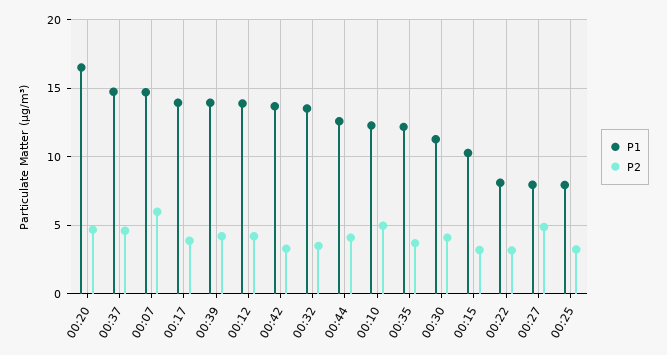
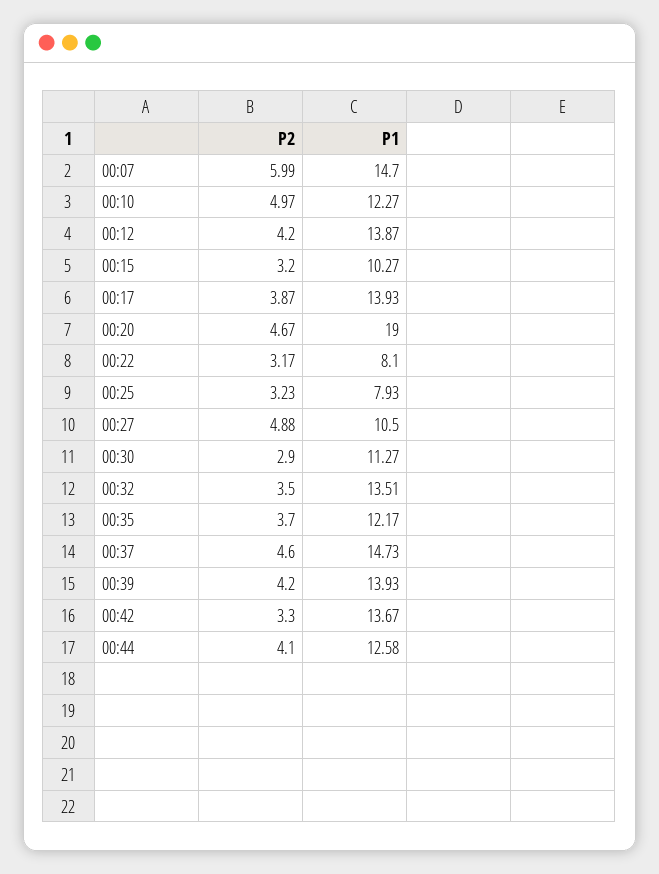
  {
    "P1": {
-     "00:20": 16.5,
+     "00:20": 19,
      "00:37": 14.73,
      "00:07": 14.7,
      "00:17": 13.93,
      "00:39": 13.93,
      "00:12": 13.87,
      "00:42": 13.67,
      "00:32": 13.51,
      "00:44": 12.58,
      "00:10": 12.27,
      "00:35": 12.17,
      "00:30": 11.27,
      "00:15": 10.27,
      "00:22": 8.1,
-     "00:27": 8,
+     "00:27": 10.5,
      "00:25": 7.93
    },
    "P2": {
      "00:20": 4.67,
      "00:37": 4.6,
      "00:07": 5.99,
      "00:17": 3.87,
      "00:39": 4.2,
      "00:12": 4.2,
      "00:42": 3.3,
      "00:32": 3.5,
      "00:44": 4.1,
      "00:10": 4.97,
      "00:35": 3.7,
-     "00:30": 4,
+     "00:30": 2.9,
      "00:15": 3.2,
      "00:22": 3.17,
      "00:27": 4.88,
      "00:25": 3.23
    }
  }

